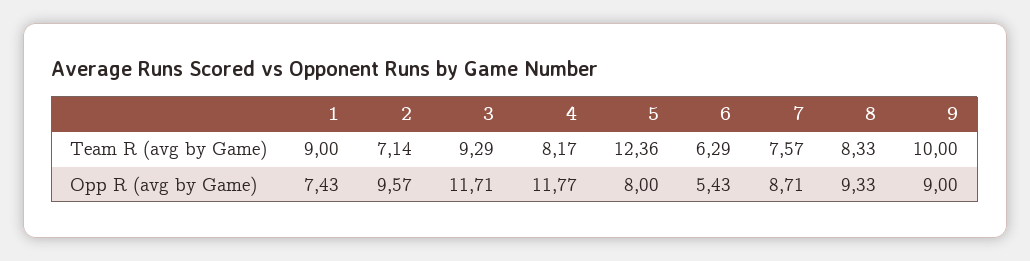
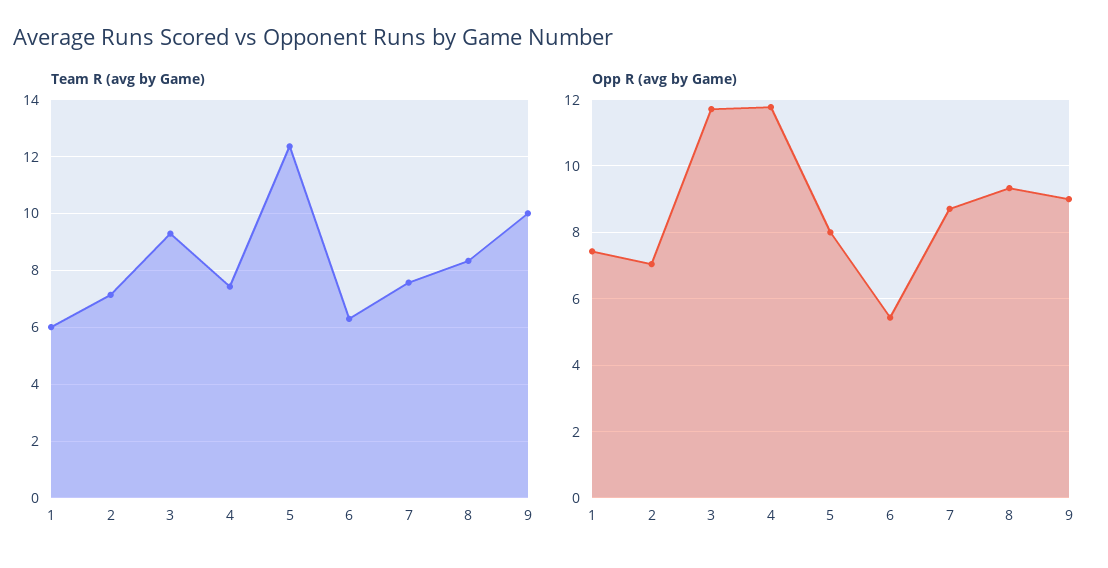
  {
    "Team R (avg by Game)": {
-     "1": 9,
+     "1": 6,
      "2": 7.14,
      "3": 9.29,
-     "4": 8.17,
+     "4": 7.5,
      "5": 12.36,
      "6": 6.29,
      "7": 7.57,
      "8": 8.33,
      "9": 10
    },
    "Opp R (avg by Game)": {
      "1": 7.43,
-     "2": 9.57,
+     "2": 7,
      "3": 11.71,
      "4": 11.77,
      "5": 8,
      "6": 5.43,
      "7": 8.71,
      "8": 9.33,
      "9": 9
    }
  }

